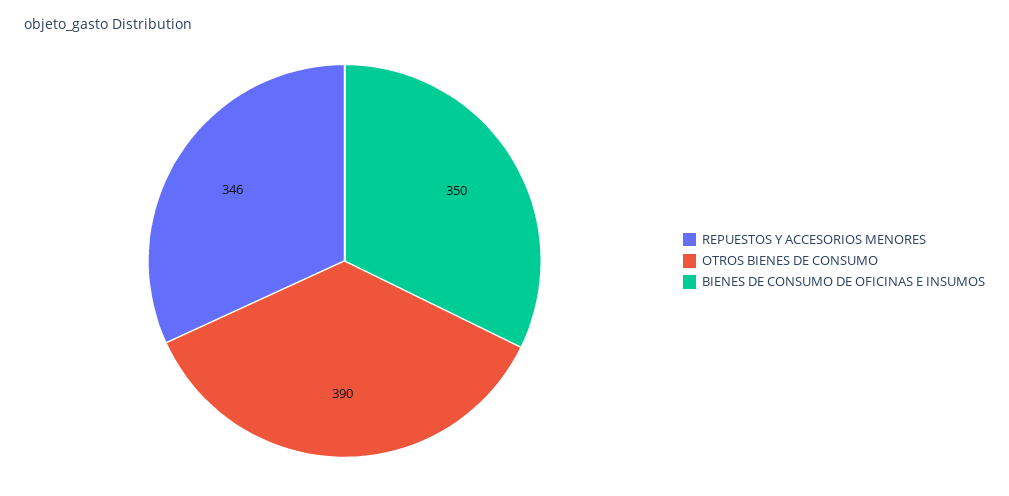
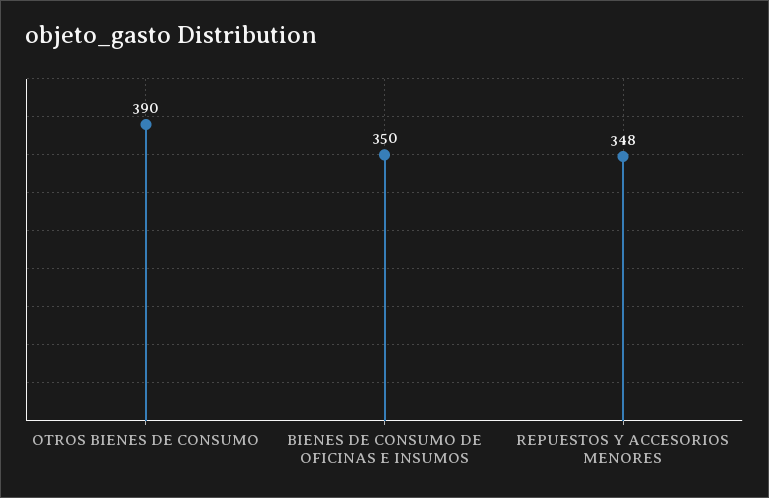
  {
-   "REPUESTOS Y ACCESORIOS MENORES": 346,
+   "REPUESTOS Y ACCESORIOS MENORES": 348,
    "OTROS BIENES DE CONSUMO": 390,
    "BIENES DE CONSUMO DE OFICINAS E INSUMOS": 350
  }

